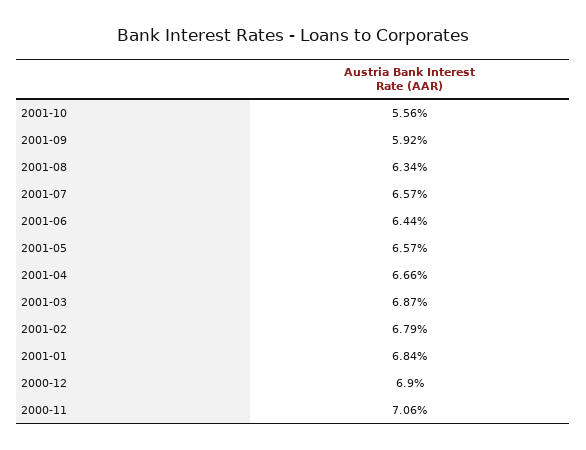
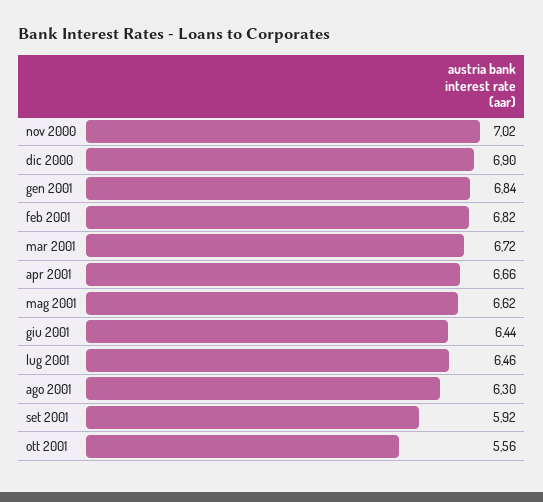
  {
    "2001-10": 5.56,
    "2001-09": 5.92,
-   "2001-08": 6.34,
+   "2001-08": 6.3,
-   "2001-07": 6.57,
+   "2001-07": 6.46,
    "2001-06": 6.44,
-   "2001-05": 6.57,
+   "2001-05": 6.62,
    "2001-04": 6.66,
-   "2001-03": 6.87,
+   "2001-03": 6.72,
-   "2001-02": 6.79,
+   "2001-02": 6.82,
    "2001-01": 6.84,
    "2000-12": 6.9,
-   "2000-11": 7.06
+   "2000-11": 7.02
  }

